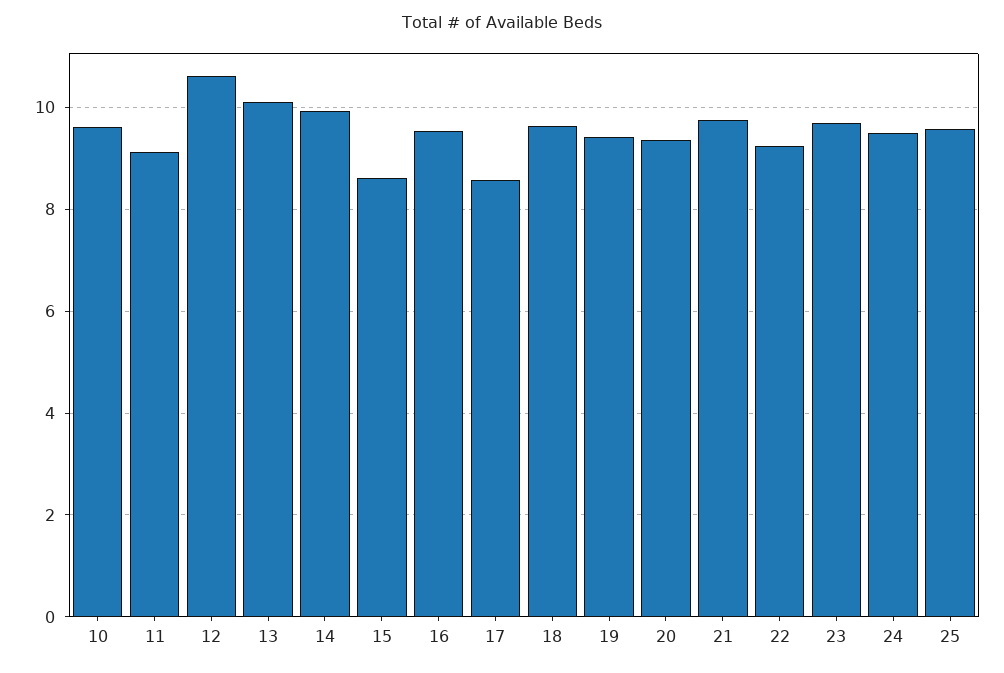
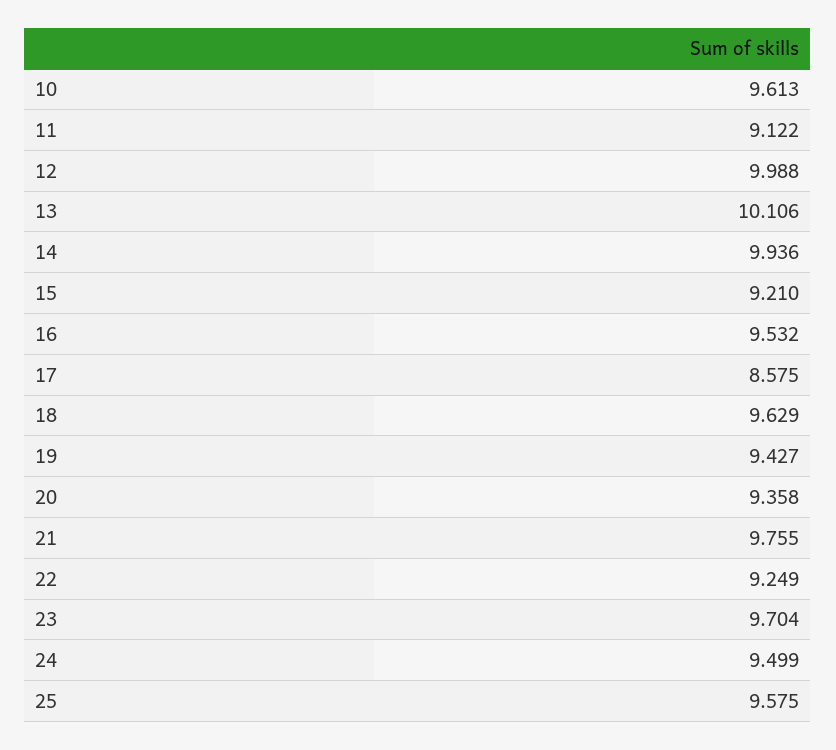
  {
    "10": 9.613,
    "11": 9.122,
-   "12": 10.6,
+   "12": 9.988,
    "13": 10.106,
    "14": 9.936,
-   "15": 8.6,
+   "15": 9.21,
    "16": 9.532,
    "17": 8.575,
    "18": 9.629,
    "19": 9.427,
    "20": 9.358,
    "21": 9.755,
    "22": 9.249,
    "23": 9.704,
    "24": 9.499,
    "25": 9.575
  }

